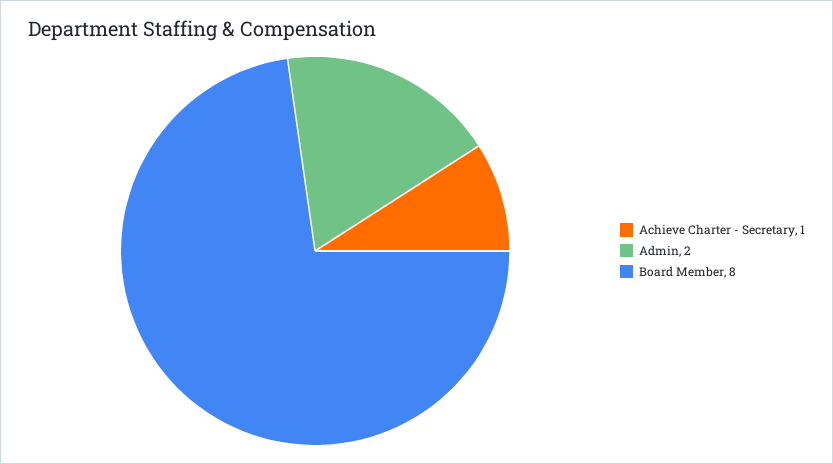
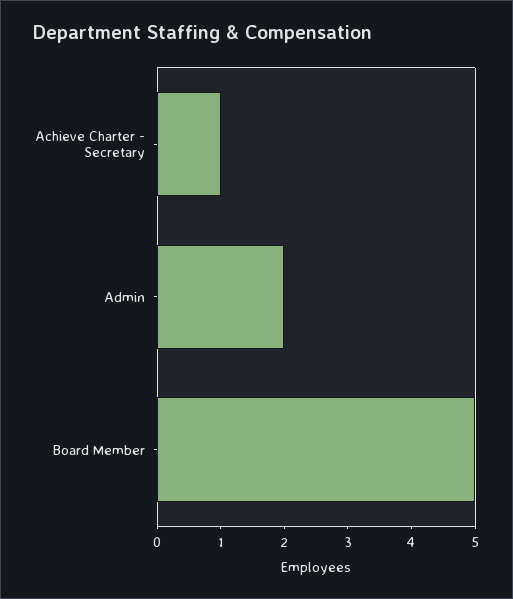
  {
    "Achieve Charter - Secretary": 1,
    "Admin": 2,
-   "Board Member": 8
+   "Board Member": 5
  }

